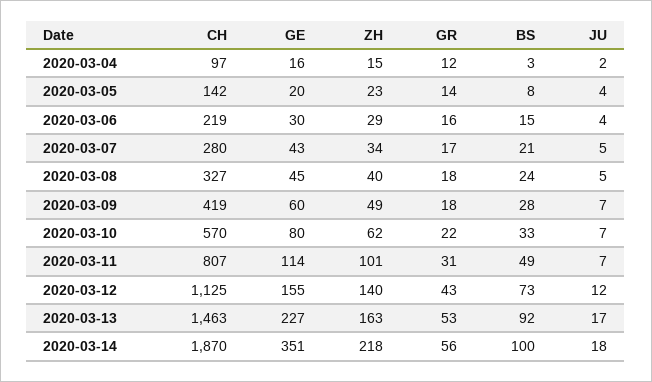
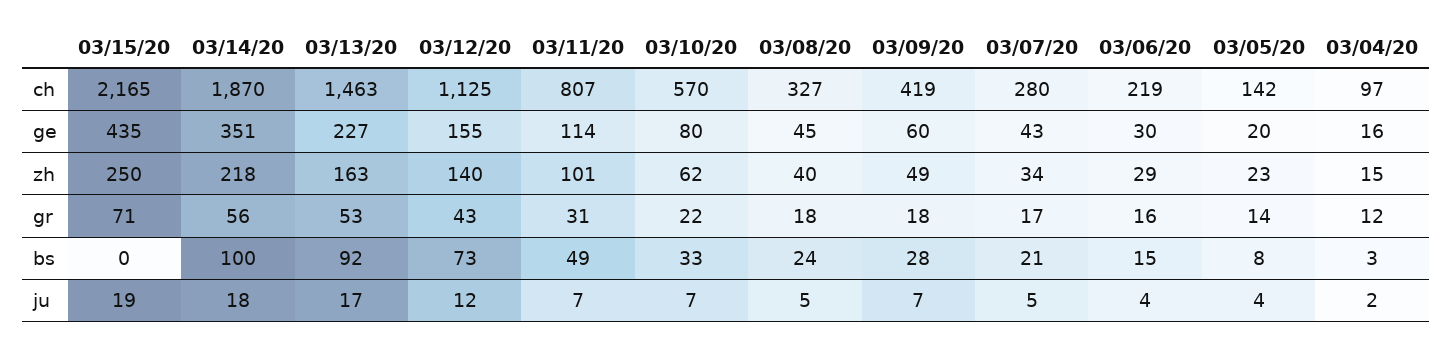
  {
    "CH": {
      "2020-03-04": 97,
      "2020-03-05": 142,
      "2020-03-06": 219,
      "2020-03-07": 280,
      "2020-03-08": 327,
      "2020-03-09": 419,
      "2020-03-10": 570,
      "2020-03-11": 807,
      "2020-03-12": 1125,
      "2020-03-13": 1463,
-     "2020-03-14": 1870
+     "2020-03-14": 1870,
+     "03/15/20": 2165
    },
    "GE": {
      "2020-03-04": 16,
      "2020-03-05": 20,
      "2020-03-06": 30,
      "2020-03-07": 43,
      "2020-03-08": 45,
      "2020-03-09": 60,
      "2020-03-10": 80,
      "2020-03-11": 114,
      "2020-03-12": 155,
      "2020-03-13": 227,
-     "2020-03-14": 351
+     "2020-03-14": 351,
+     "03/15/20": 435
    },
    "ZH": {
      "2020-03-04": 15,
      "2020-03-05": 23,
      "2020-03-06": 29,
      "2020-03-07": 34,
      "2020-03-08": 40,
      "2020-03-09": 49,
      "2020-03-10": 62,
      "2020-03-11": 101,
      "2020-03-12": 140,
      "2020-03-13": 163,
-     "2020-03-14": 218
+     "2020-03-14": 218,
+     "03/15/20": 250
    },
    "GR": {
      "2020-03-04": 12,
      "2020-03-05": 14,
      "2020-03-06": 16,
      "2020-03-07": 17,
      "2020-03-08": 18,
      "2020-03-09": 18,
      "2020-03-10": 22,
      "2020-03-11": 31,
      "2020-03-12": 43,
      "2020-03-13": 53,
-     "2020-03-14": 56
+     "2020-03-14": 56,
+     "03/15/20": 71
    },
    "BS": {
      "2020-03-04": 3,
      "2020-03-05": 8,
      "2020-03-06": 15,
      "2020-03-07": 21,
      "2020-03-08": 24,
      "2020-03-09": 28,
      "2020-03-10": 33,
      "2020-03-11": 49,
      "2020-03-12": 73,
      "2020-03-13": 92,
-     "2020-03-14": 100
+     "2020-03-14": 100,
+     "03/15/20": 0
    },
    "JU": {
      "2020-03-04": 2,
      "2020-03-05": 4,
      "2020-03-06": 4,
      "2020-03-07": 5,
      "2020-03-08": 5,
      "2020-03-09": 7,
      "2020-03-10": 7,
      "2020-03-11": 7,
      "2020-03-12": 12,
      "2020-03-13": 17,
-     "2020-03-14": 18
+     "2020-03-14": 18,
+     "03/15/20": 19
    }
  }

